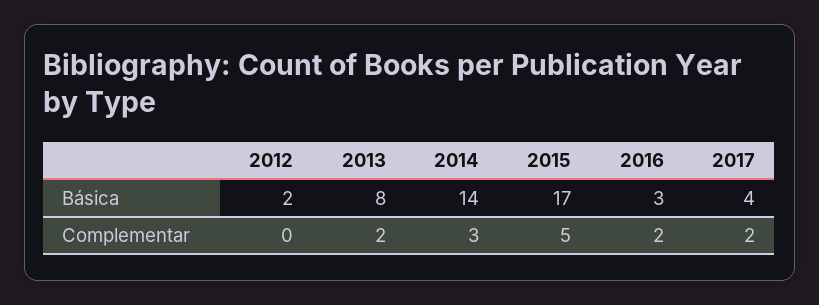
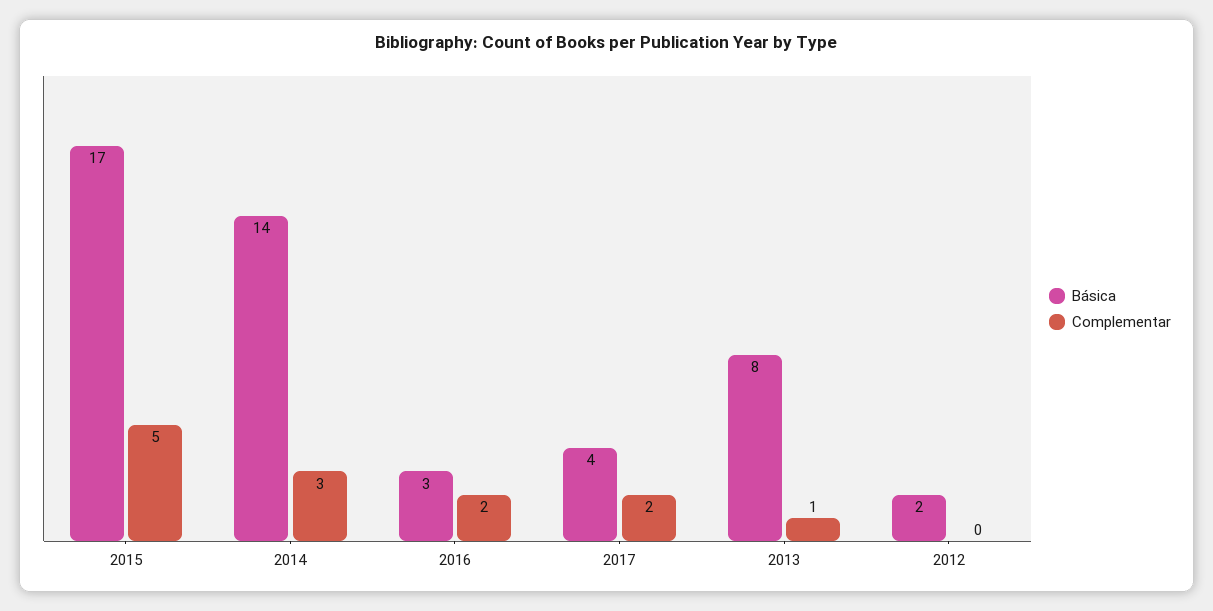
  {
    "Básica": {
      "2012": 2,
      "2013": 8,
      "2014": 14,
      "2015": 17,
      "2016": 3,
      "2017": 4
    },
    "Complementar": {
      "2012": 0,
-     "2013": 2,
+     "2013": 1,
      "2014": 3,
      "2015": 5,
      "2016": 2,
      "2017": 2
    }
  }

